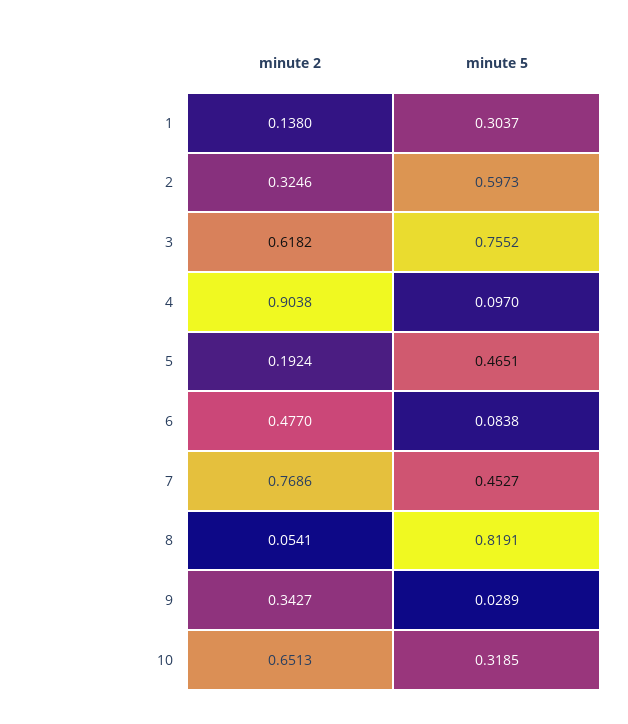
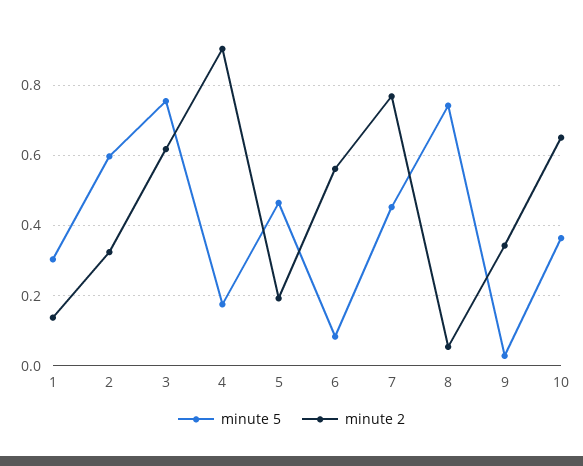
  {
    "minute 2": {
      "1": 0.138,
      "2": 0.3246,
      "3": 0.6182,
      "4": 0.9038,
      "5": 0.1924,
-     "6": 0.477,
+     "6": 0.56,
      "7": 0.7686,
      "8": 0.0541,
      "9": 0.3427,
      "10": 0.6513
    },
    "minute 5": {
      "1": 0.3037,
      "2": 0.5973,
      "3": 0.7552,
-     "4": 0.097,
+     "4": 0.18,
      "5": 0.4651,
      "6": 0.0838,
      "7": 0.4527,
-     "8": 0.8191,
+     "8": 0.74,
      "9": 0.0289,
-     "10": 0.3185
+     "10": 0.36
    }
  }

